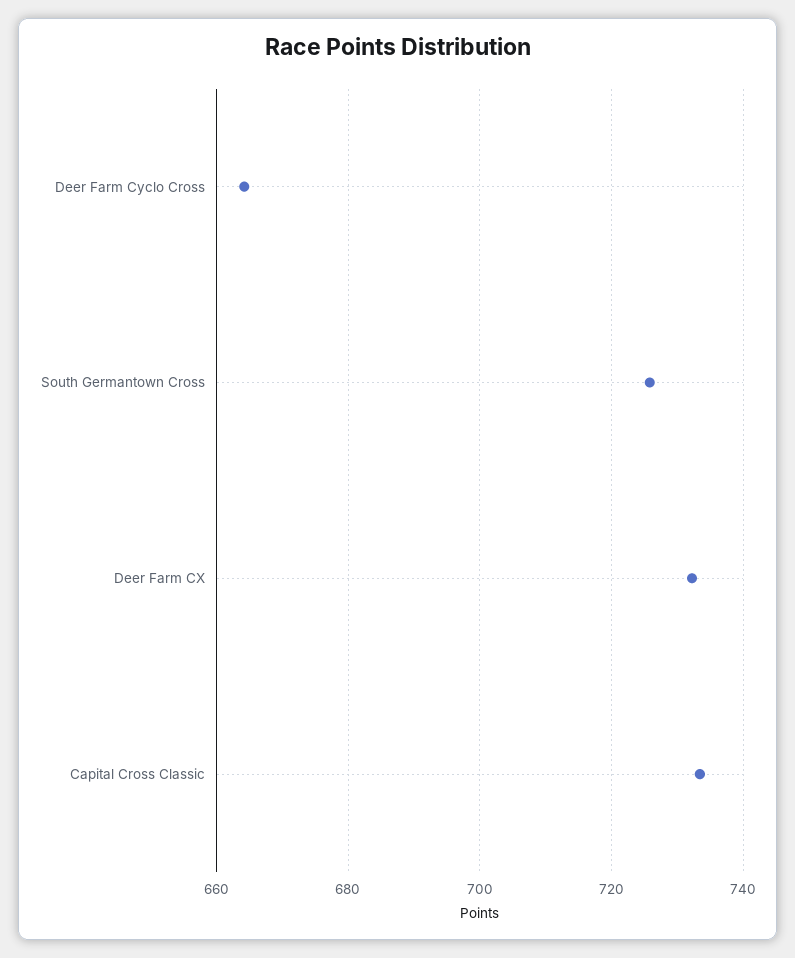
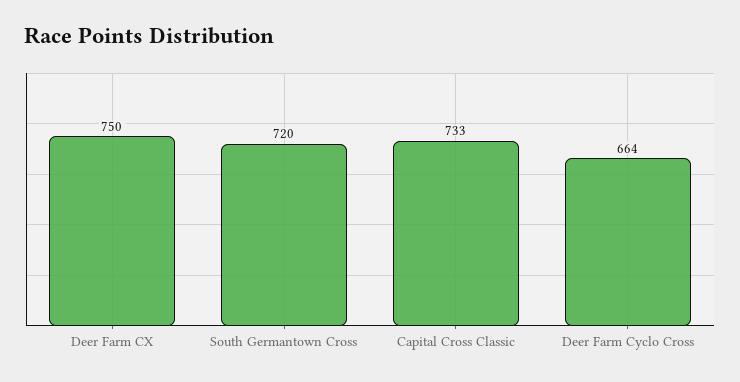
  {
    "Deer Farm Cyclo Cross": 664,
-   "South Germantown Cross": 726,
+   "South Germantown Cross": 720,
-   "Deer Farm CX": 732,
+   "Deer Farm CX": 750,
    "Capital Cross Classic": 733
  }

